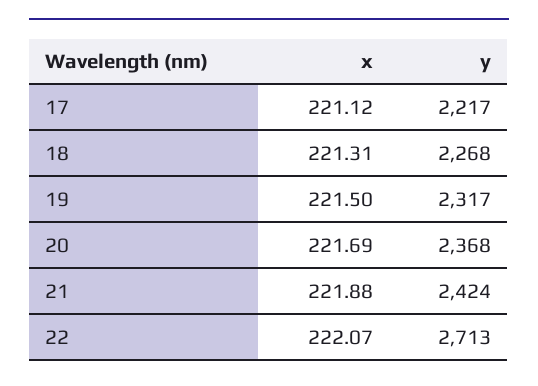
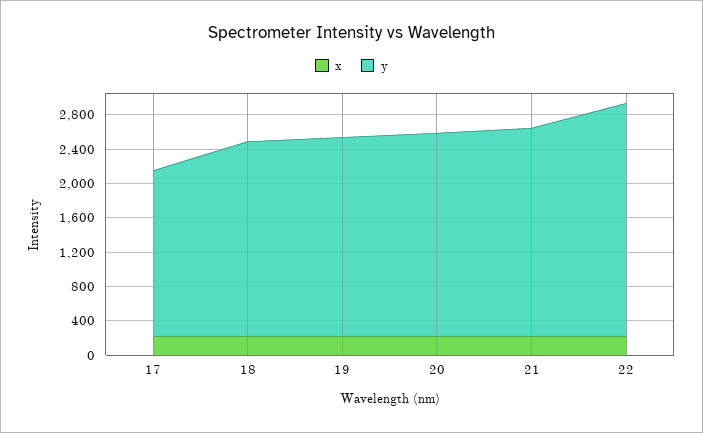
  {
    "x": {
      "17": 221.12,
      "18": 221.31,
      "19": 221.5,
      "20": 221.69,
      "21": 221.88,
      "22": 222.07
    },
    "y": {
-     "17": 2217,
+     "17": 1900,
      "18": 2268,
      "19": 2317,
      "20": 2368,
      "21": 2424,
      "22": 2713
    }
  }

